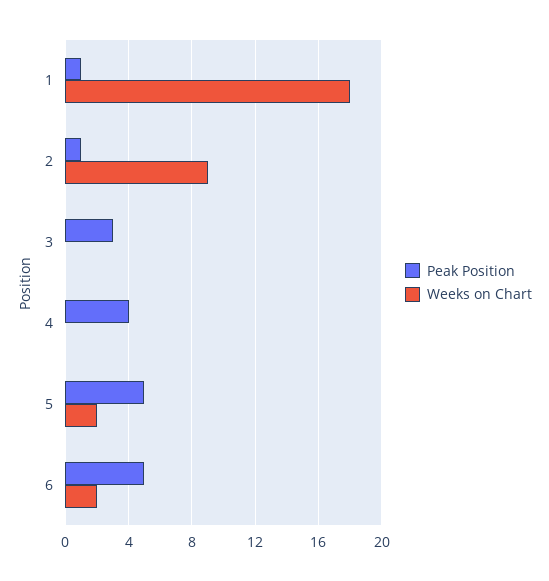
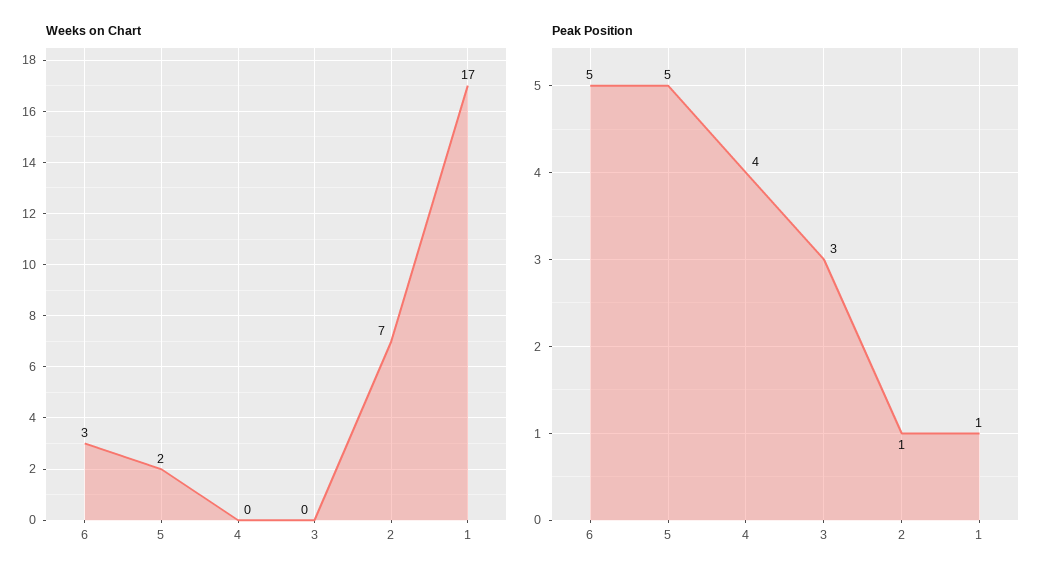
  {
    "Peak Position": {
      "1": 1,
      "2": 1,
      "3": 3,
      "4": 4,
      "5": 5,
      "6": 5
    },
    "Weeks on Chart": {
-     "1": 18,
+     "1": 17,
-     "2": 9,
+     "2": 7,
      "3": 0,
      "4": 0,
      "5": 2,
-     "6": 2
+     "6": 3
    }
  }

